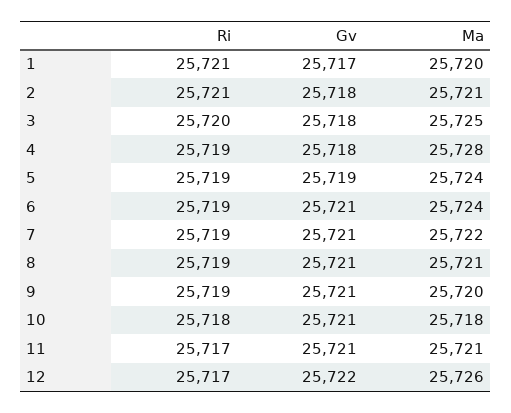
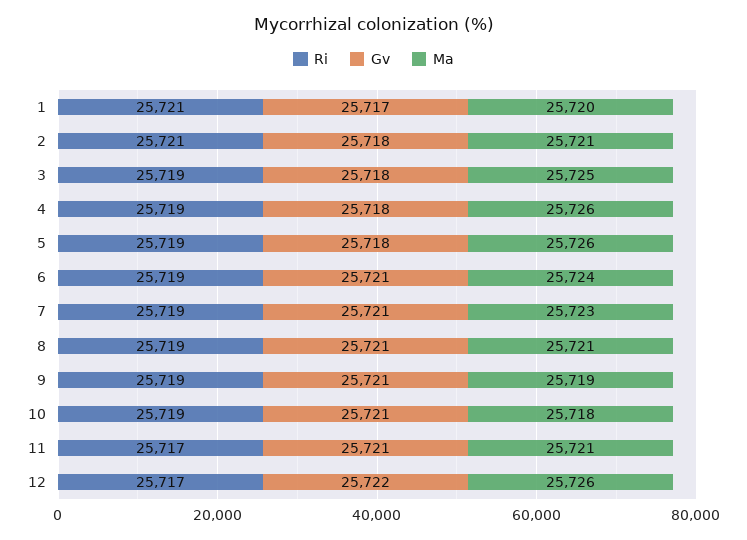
  {
    "Ri": {
      "1": 25721,
      "2": 25721,
-     "3": 25720,
+     "3": 25719,
      "4": 25719,
      "5": 25719,
      "6": 25719,
      "7": 25719,
      "8": 25719,
      "9": 25719,
-     "10": 25718,
+     "10": 25719,
      "11": 25717,
      "12": 25717
    },
    "Gv": {
      "1": 25717,
      "2": 25718,
      "3": 25718,
      "4": 25718,
-     "5": 25719,
+     "5": 25718,
      "6": 25721,
      "7": 25721,
      "8": 25721,
      "9": 25721,
      "10": 25721,
      "11": 25721,
      "12": 25722
    },
    "Ma": {
      "1": 25720,
      "2": 25721,
      "3": 25725,
-     "4": 25728,
+     "4": 25726,
-     "5": 25724,
+     "5": 25726,
      "6": 25724,
-     "7": 25722,
+     "7": 25723,
      "8": 25721,
-     "9": 25720,
+     "9": 25719,
      "10": 25718,
      "11": 25721,
      "12": 25726
    }
  }

